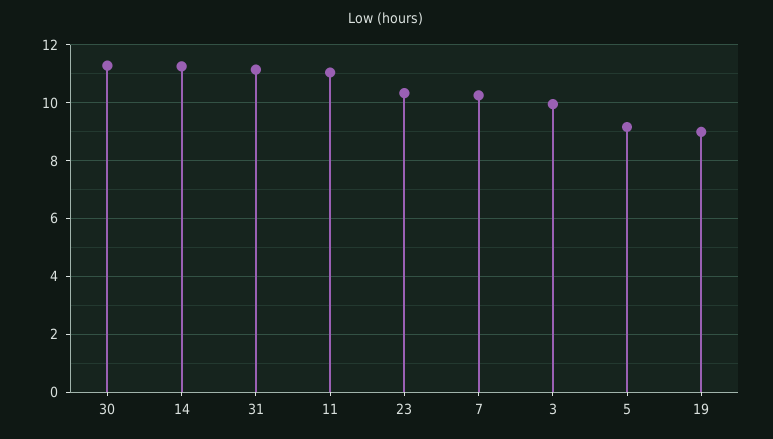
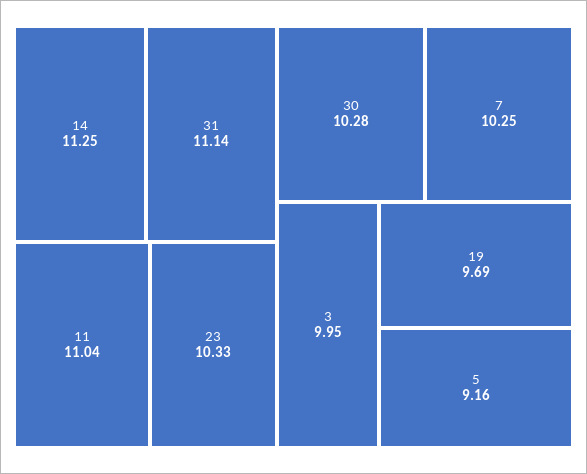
  {
-   "30": 11.25,
+   "30": 10.28,
    "14": 11.25,
    "31": 11.14,
    "11": 11.04,
    "23": 10.33,
    "7": 10.25,
    "3": 9.95,
    "5": 9.16,
-   "19": 9
+   "19": 9.69
  }

